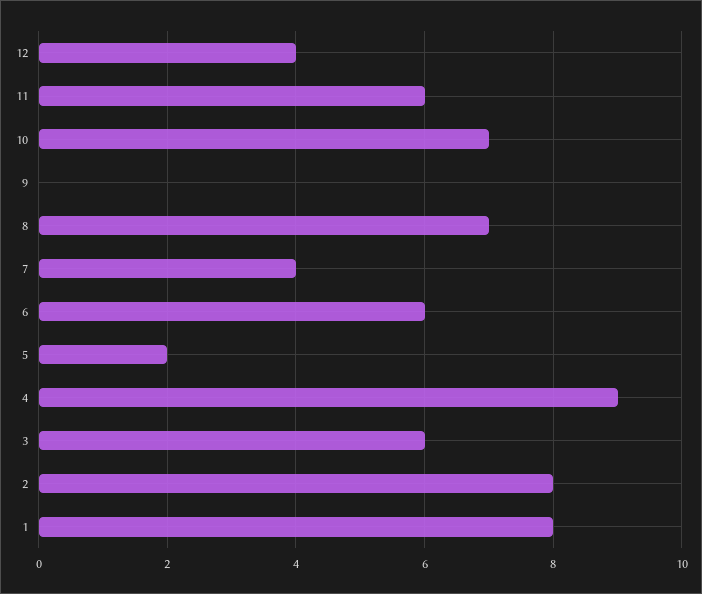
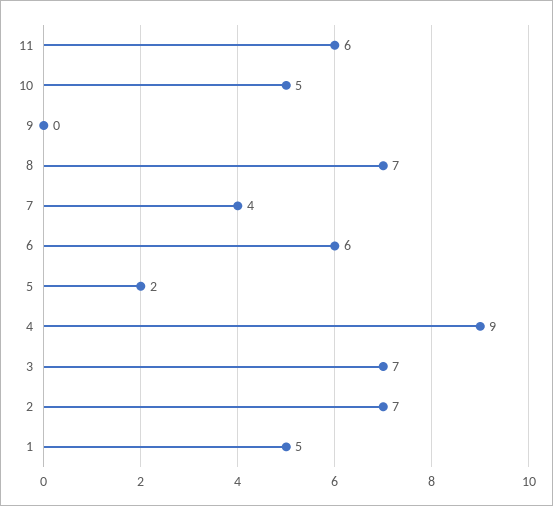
  {
-   "12": 4,
    "11": 6,
-   "10": 7,
+   "10": 5,
    "9": 0,
    "8": 7,
    "7": 4,
    "6": 6,
    "5": 2,
    "4": 9,
-   "3": 6,
+   "3": 7,
-   "2": 8,
+   "2": 7,
-   "1": 8
+   "1": 5
  }

